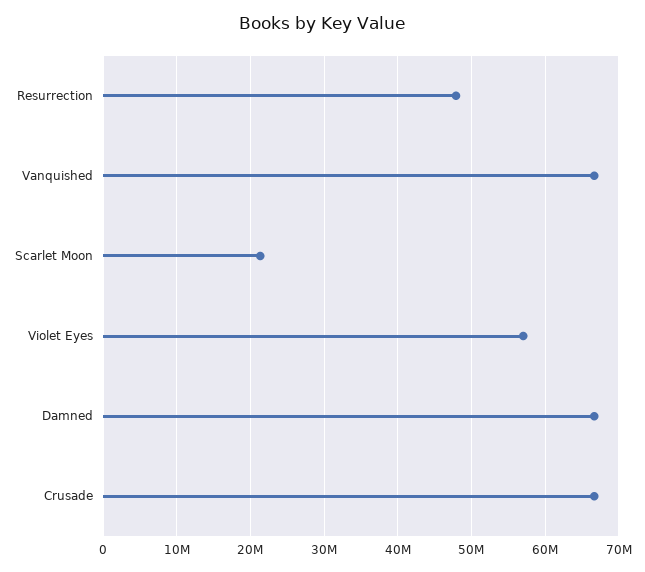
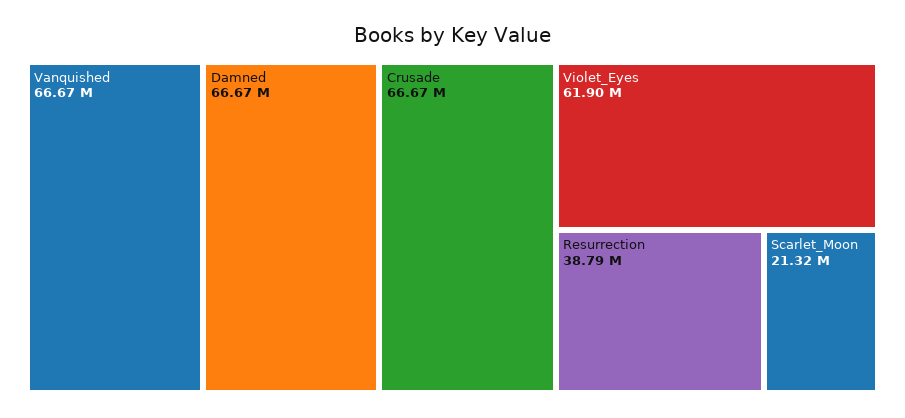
  {
-   "Resurrection": 48000000,
+   "Resurrection": 38790000,
    "Vanquished": 66670000,
    "Scarlet Moon": 21320000,
-   "Violet Eyes": 57000000,
+   "Violet Eyes": 61900000,
    "Damned": 66670000,
    "Crusade": 66670000
  }

